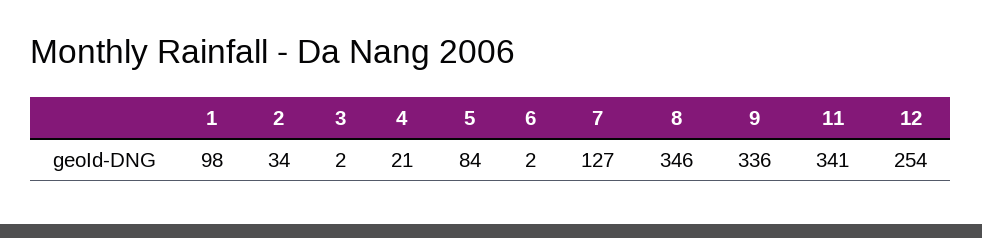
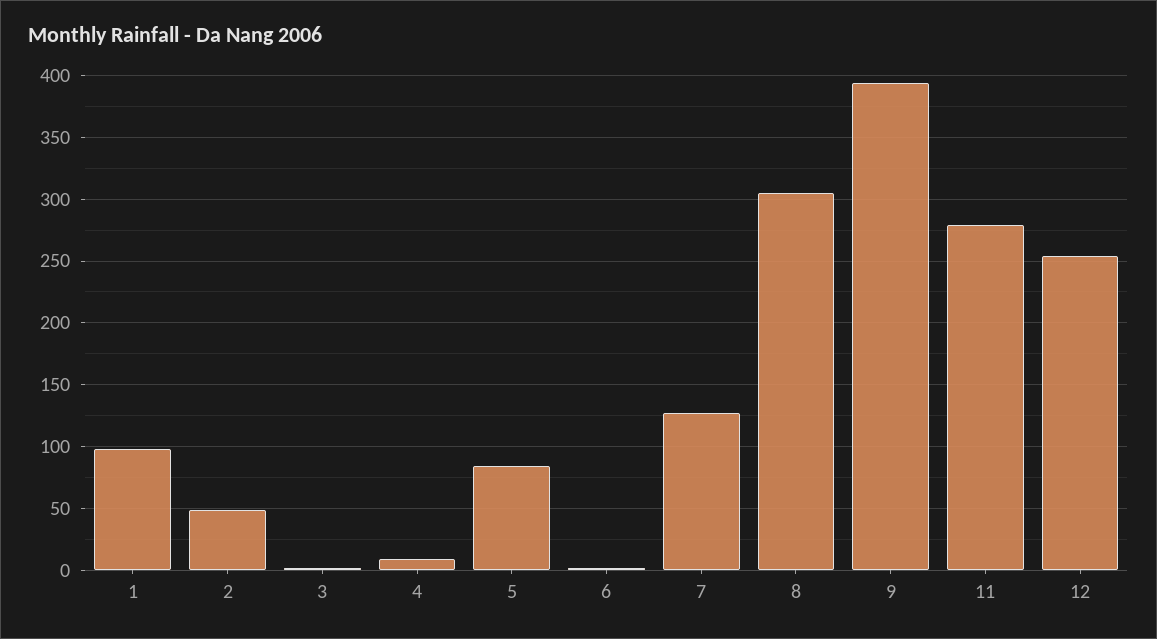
  {
    "1": 98,
-   "2": 34,
+   "2": 50,
    "3": 2,
-   "4": 21,
+   "4": 10,
    "5": 84,
    "6": 2,
    "7": 127,
-   "8": 346,
+   "8": 305,
-   "9": 336,
+   "9": 395,
-   "11": 341,
+   "11": 280,
    "12": 254
  }

